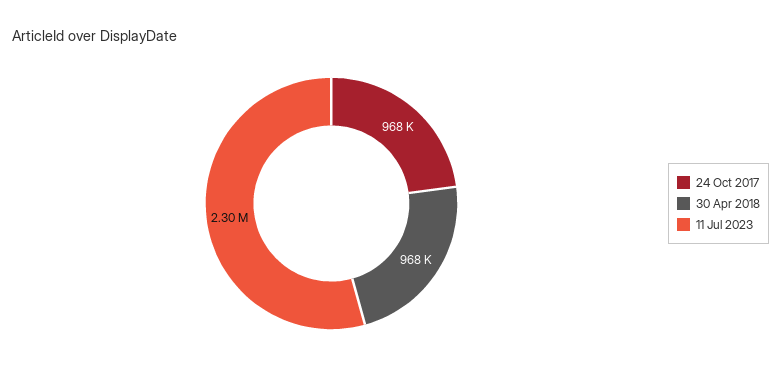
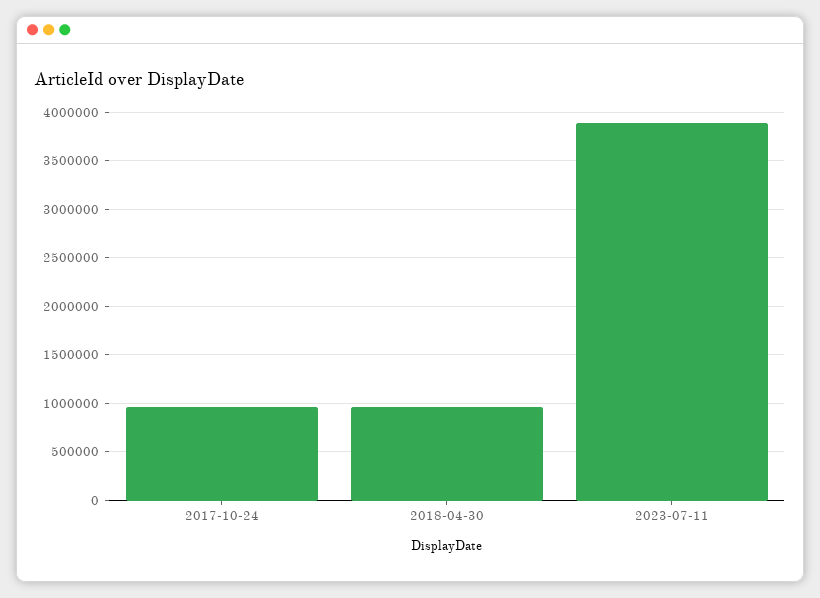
  {
    "24 Oct 2017": 968000,
    "30 Apr 2018": 968000,
-   "11 Jul 2023": 2300000
+   "11 Jul 2023": 3900000
  }

